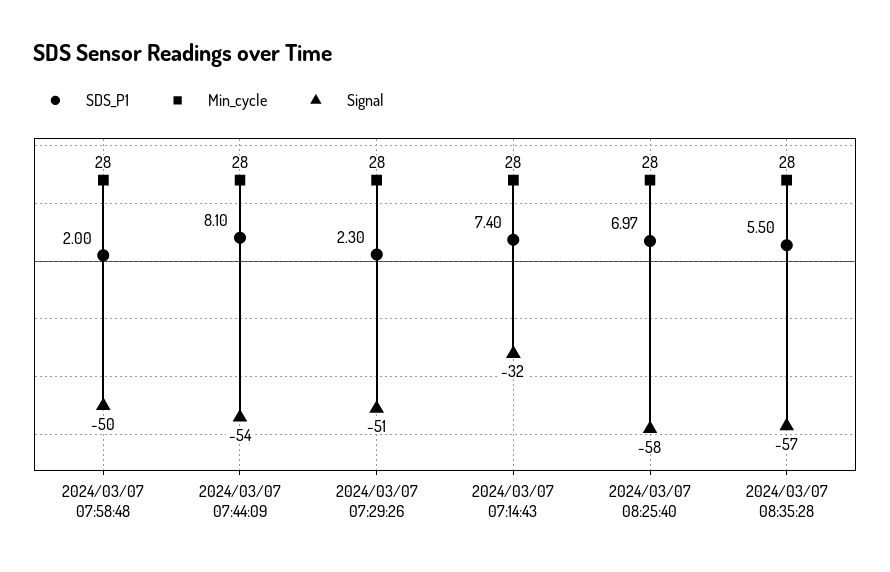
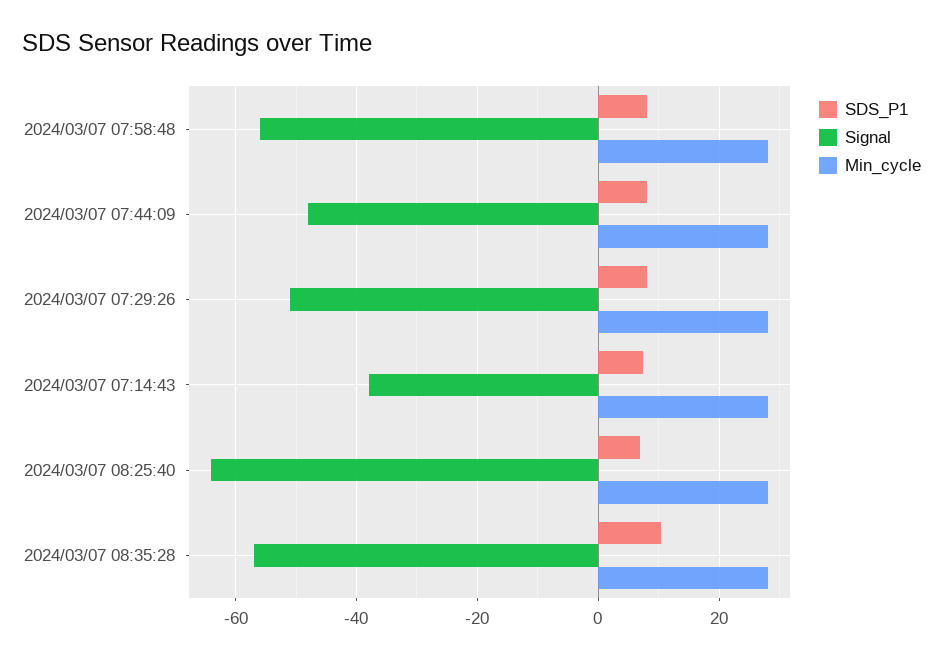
  {
    "SDS_P1": {
-     "2024/03/07 07:58:48": 2,
+     "2024/03/07 07:58:48": 8,
      "2024/03/07 07:44:09": 8.1,
-     "2024/03/07 07:29:26": 2.3,
+     "2024/03/07 07:29:26": 8,
      "2024/03/07 07:14:43": 7.4,
      "2024/03/07 08:25:40": 6.97,
-     "2024/03/07 08:35:28": 5.5
+     "2024/03/07 08:35:28": 10
    },
    "Min_cycle": {
      "2024/03/07 07:58:48": 28,
      "2024/03/07 07:44:09": 28,
      "2024/03/07 07:29:26": 28,
      "2024/03/07 07:14:43": 28,
      "2024/03/07 08:25:40": 28,
      "2024/03/07 08:35:28": 28
    },
    "Signal": {
-     "2024/03/07 07:58:48": -50,
+     "2024/03/07 07:58:48": -56,
-     "2024/03/07 07:44:09": -54,
+     "2024/03/07 07:44:09": -48,
      "2024/03/07 07:29:26": -51,
-     "2024/03/07 07:14:43": -32,
+     "2024/03/07 07:14:43": -38,
-     "2024/03/07 08:25:40": -58,
+     "2024/03/07 08:25:40": -64,
      "2024/03/07 08:35:28": -57
    }
  }

